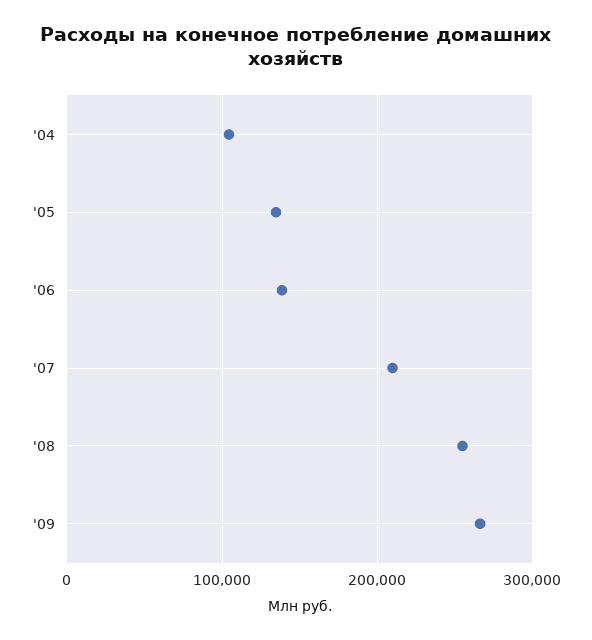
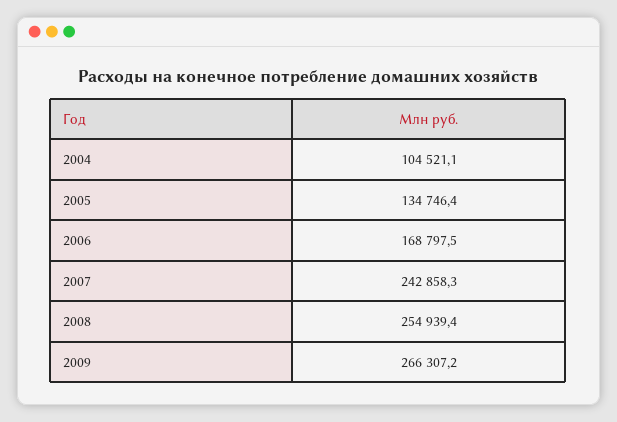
  {
    "'04": 104521.1,
    "'05": 134746.4,
-   "'06": 140000,
+   "'06": 168797.5,
-   "'07": 210000,
+   "'07": 242858.3,
    "'08": 254939.4,
    "'09": 266307.2
  }

